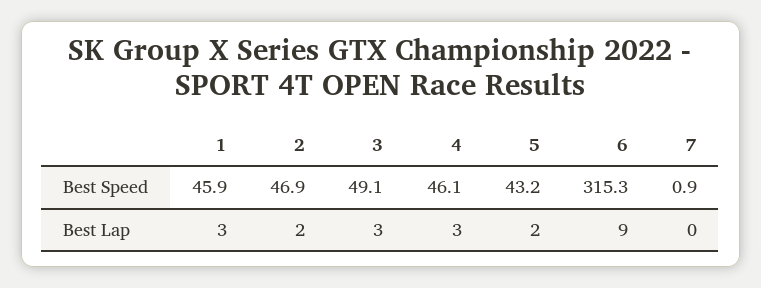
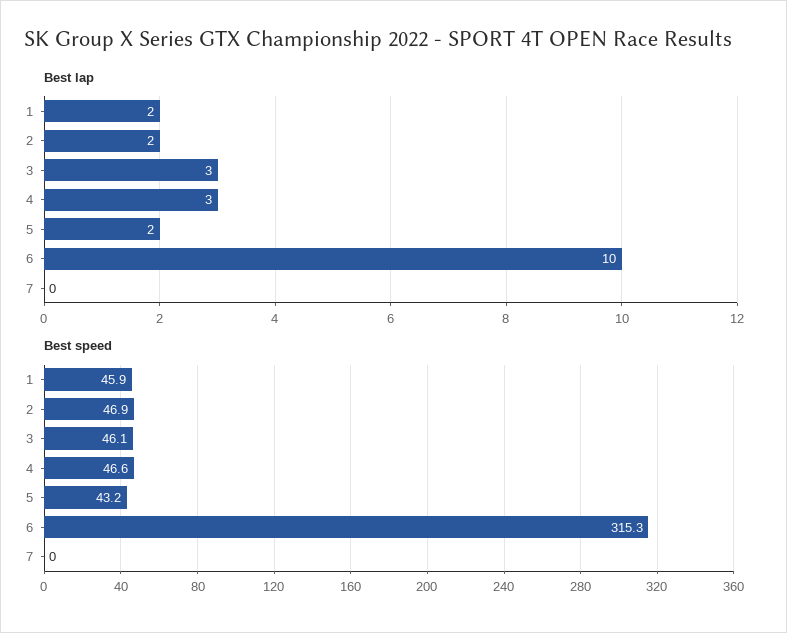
  {
    "Best Speed": {
      "1": 45.9,
      "2": 46.9,
-     "3": 49.1,
+     "3": 46.1,
-     "4": 46.1,
+     "4": 46.6,
      "5": 43.2,
      "6": 315.3,
-     "7": 0.9
+     "7": 0
    },
    "Best Lap": {
-     "1": 3,
+     "1": 2,
      "2": 2,
      "3": 3,
      "4": 3,
      "5": 2,
-     "6": 9,
+     "6": 10,
      "7": 0
    }
  }

